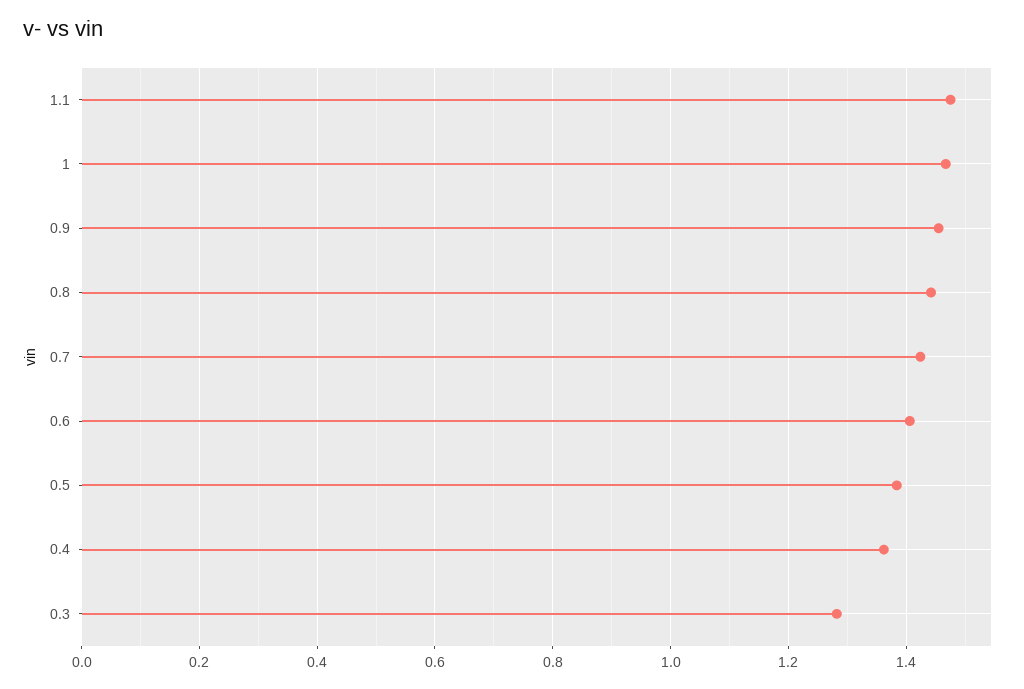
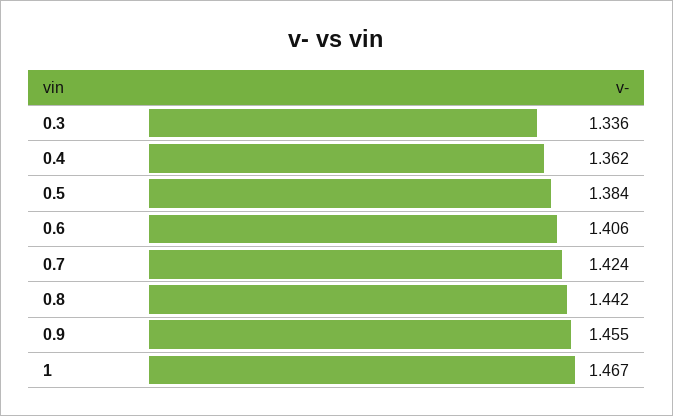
  {
-   "1.1": 1.48,
    "1": 1.467,
    "0.9": 1.455,
    "0.8": 1.442,
    "0.7": 1.424,
    "0.6": 1.406,
    "0.5": 1.384,
    "0.4": 1.362,
-   "0.3": 1.28
+   "0.3": 1.336
  }

